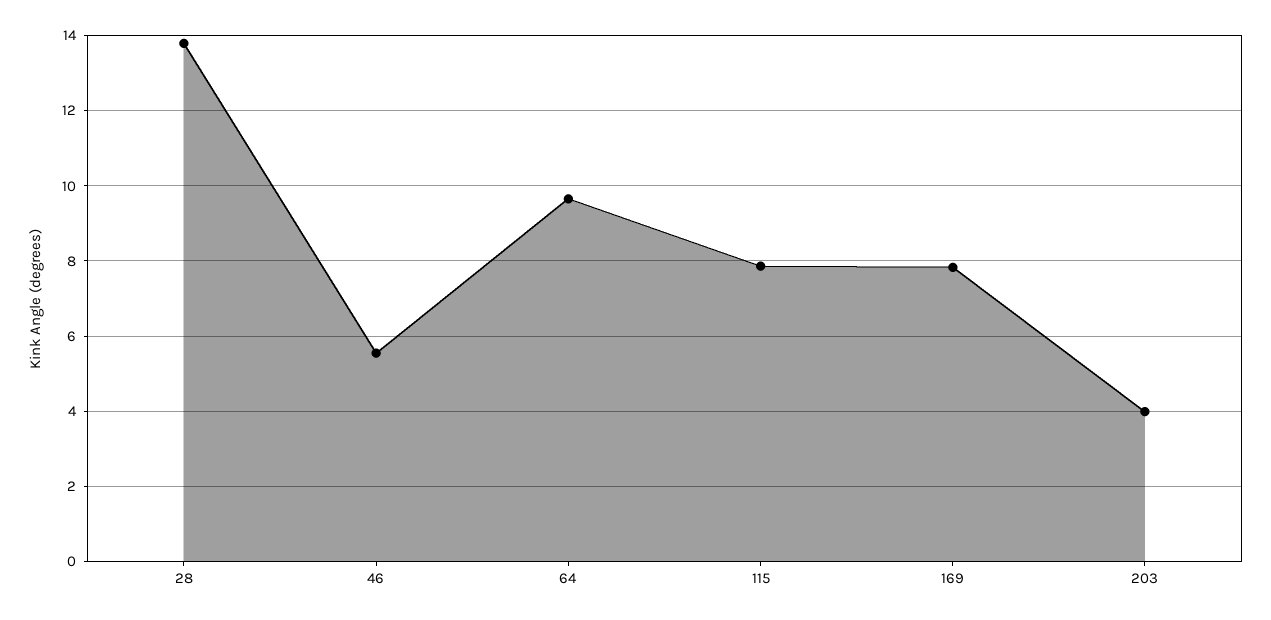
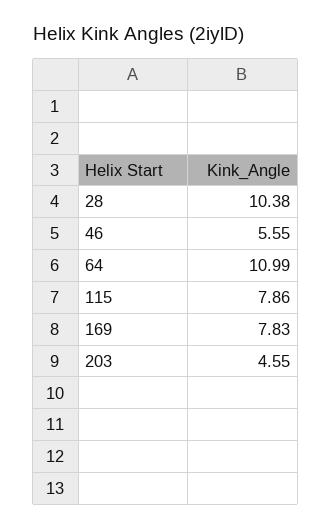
  {
-   "28": 13.8,
+   "28": 10.38,
    "46": 5.55,
-   "64": 9.6,
+   "64": 10.99,
    "115": 7.86,
    "169": 7.83,
-   "203": 4
+   "203": 4.55
  }

